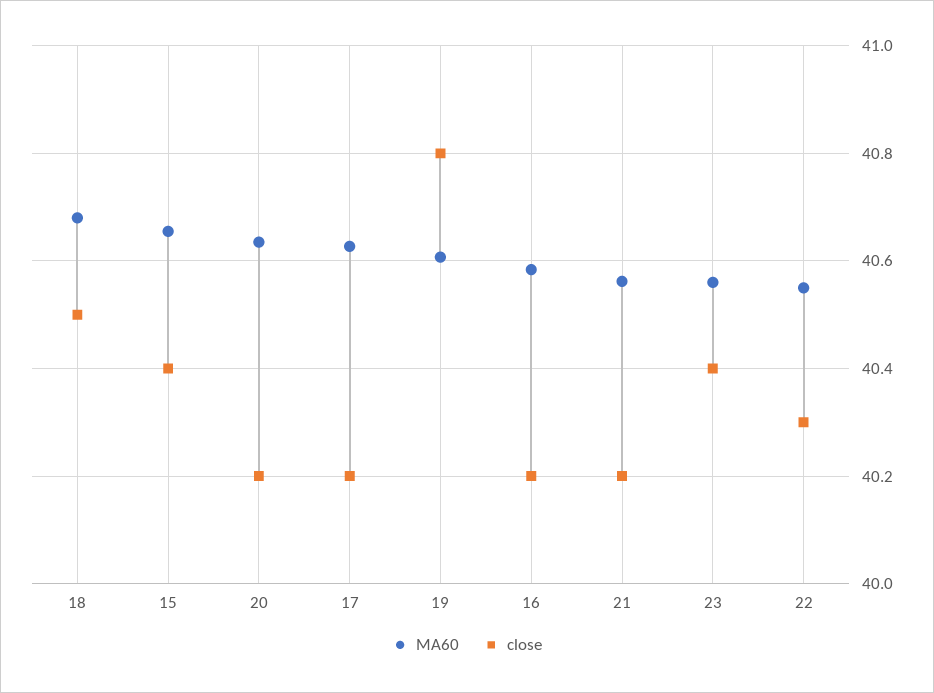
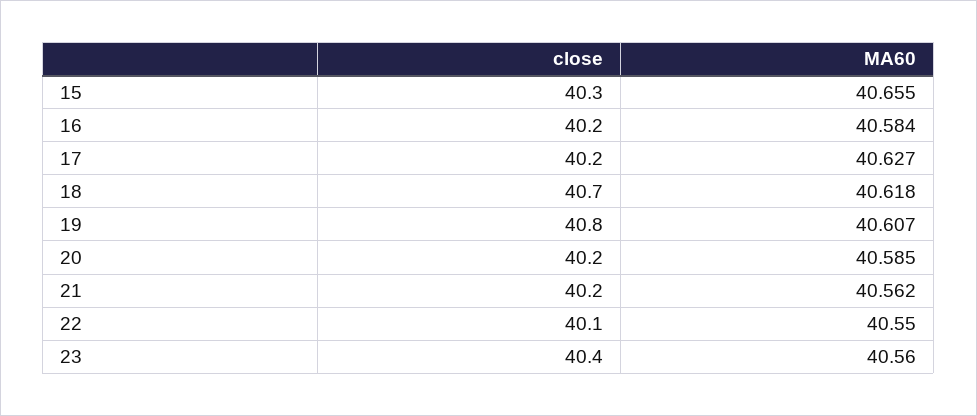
  {
    "MA60": {
-     "18": 40.68,
+     "18": 40.618,
      "15": 40.655,
-     "20": 40.64,
+     "20": 40.585,
      "17": 40.627,
      "19": 40.607,
      "16": 40.584,
      "21": 40.562,
      "23": 40.56,
      "22": 40.55
    },
    "close": {
-     "18": 40.5,
+     "18": 40.7,
-     "15": 40.4,
+     "15": 40.3,
      "20": 40.2,
      "17": 40.2,
      "19": 40.8,
      "16": 40.2,
      "21": 40.2,
      "23": 40.4,
-     "22": 40.3
+     "22": 40.1
    }
  }

